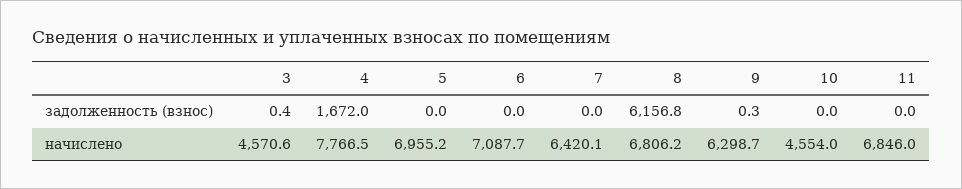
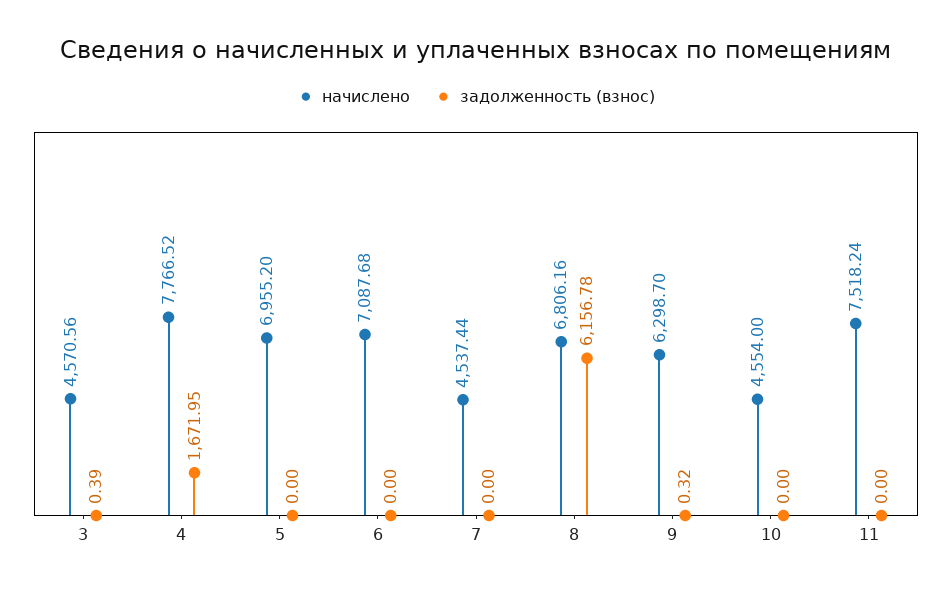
  {
    "задолженность (взнос)": {
      "3": 0.39,
      "4": 1671.95,
      "5": 0,
      "6": 0,
      "7": 0,
      "8": 6156.78,
      "9": 0.32,
      "10": 0,
      "11": 0
    },
    "начислено": {
      "3": 4570.56,
      "4": 7766.52,
      "5": 6955.2,
      "6": 7087.68,
-     "7": 6420.1,
+     "7": 4537.44,
      "8": 6806.16,
      "9": 6298.7,
      "10": 4554,
-     "11": 6846
+     "11": 7518.24
    }
  }

